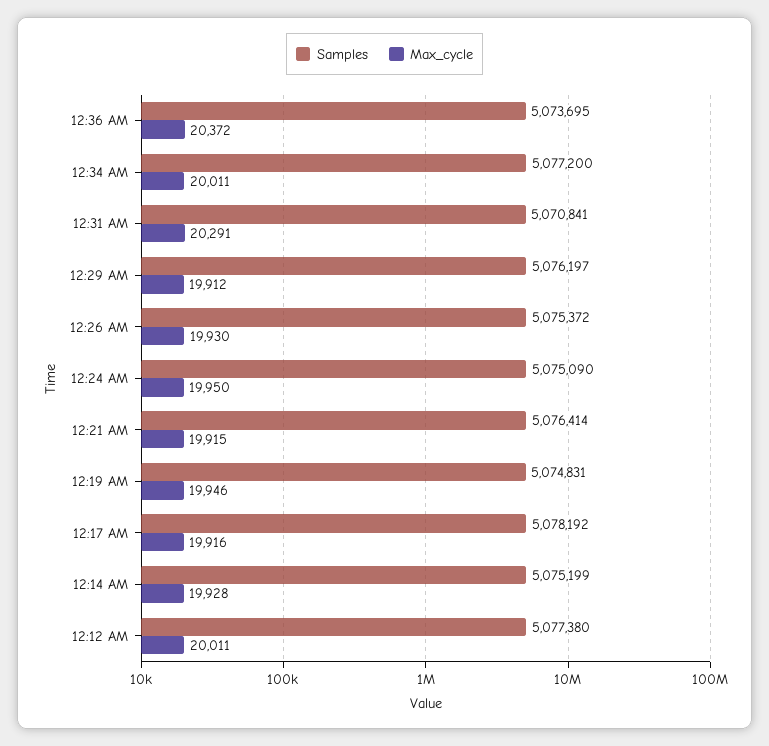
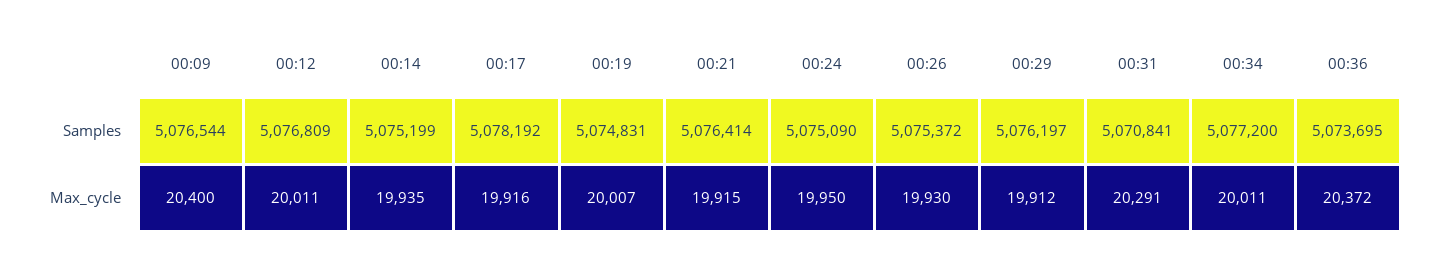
  {
    "Samples": {
      "12:36 AM": 5073695,
      "12:34 AM": 5077200,
      "12:31 AM": 5070841,
      "12:29 AM": 5076197,
      "12:26 AM": 5075372,
      "12:24 AM": 5075090,
      "12:21 AM": 5076414,
      "12:19 AM": 5074831,
      "12:17 AM": 5078192,
      "12:14 AM": 5075199,
-     "12:12 AM": 5077380
+     "12:12 AM": 5076809,
+     "00:09": 5076544
    },
    "Max_cycle": {
      "12:36 AM": 20372,
      "12:34 AM": 20011,
      "12:31 AM": 20291,
      "12:29 AM": 19912,
      "12:26 AM": 19930,
      "12:24 AM": 19950,
      "12:21 AM": 19915,
-     "12:19 AM": 19946,
+     "12:19 AM": 20007,
      "12:17 AM": 19916,
-     "12:14 AM": 19928,
+     "12:14 AM": 19935,
-     "12:12 AM": 20011
+     "12:12 AM": 20011,
+     "00:09": 20400
    }
  }

